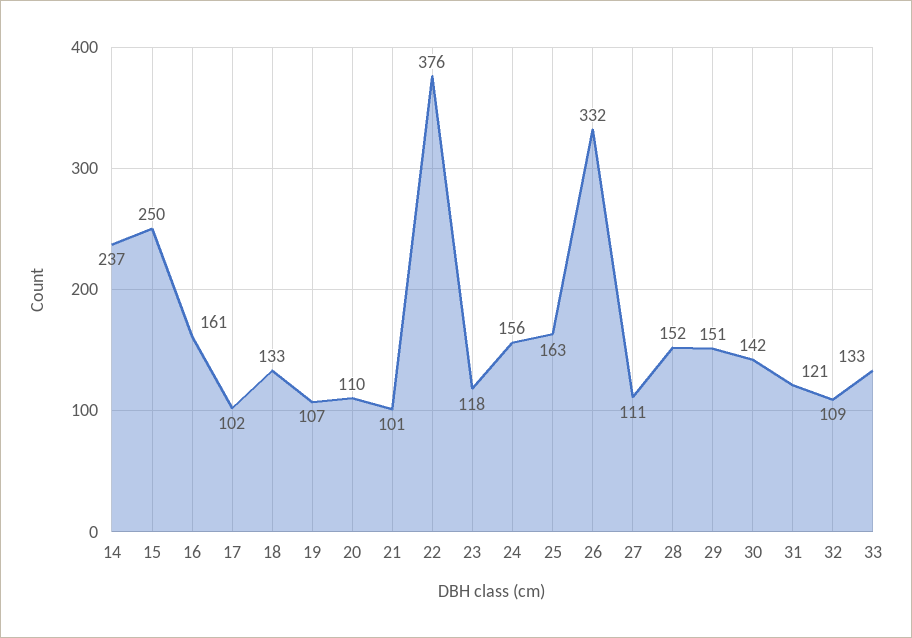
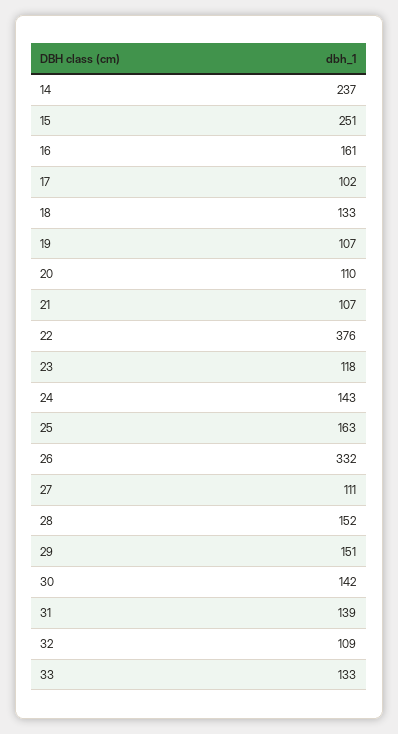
  {
    "14": 237,
-   "15": 250,
+   "15": 251,
    "16": 161,
    "17": 102,
    "18": 133,
    "19": 107,
    "20": 110,
-   "21": 101,
+   "21": 107,
    "22": 376,
    "23": 118,
-   "24": 156,
+   "24": 143,
    "25": 163,
    "26": 332,
    "27": 111,
    "28": 152,
    "29": 151,
    "30": 142,
-   "31": 121,
+   "31": 139,
    "32": 109,
    "33": 133
  }

